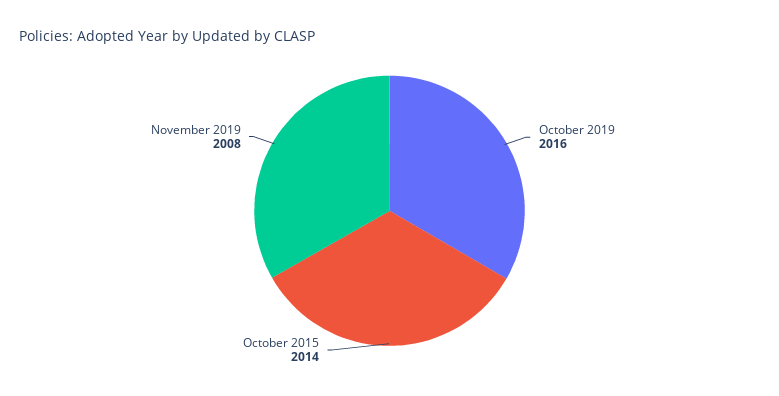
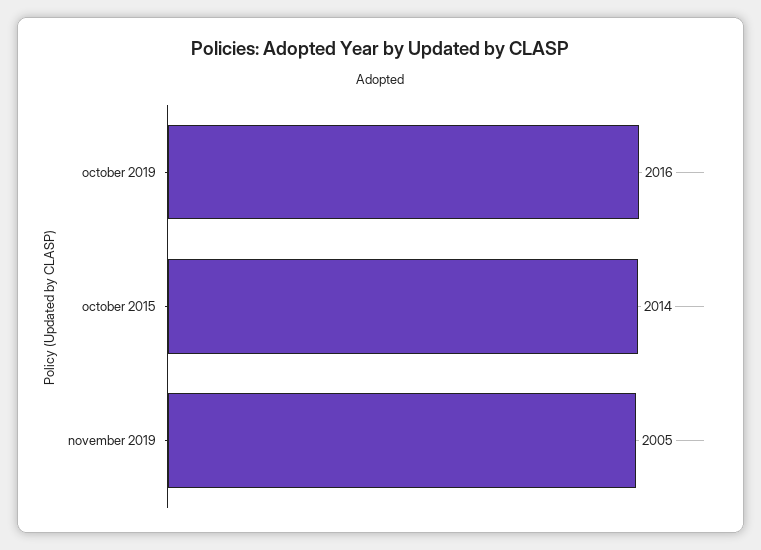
  {
    "October 2019": 2016,
    "October 2015": 2014,
-   "November 2019": 2008
+   "November 2019": 2005
  }

